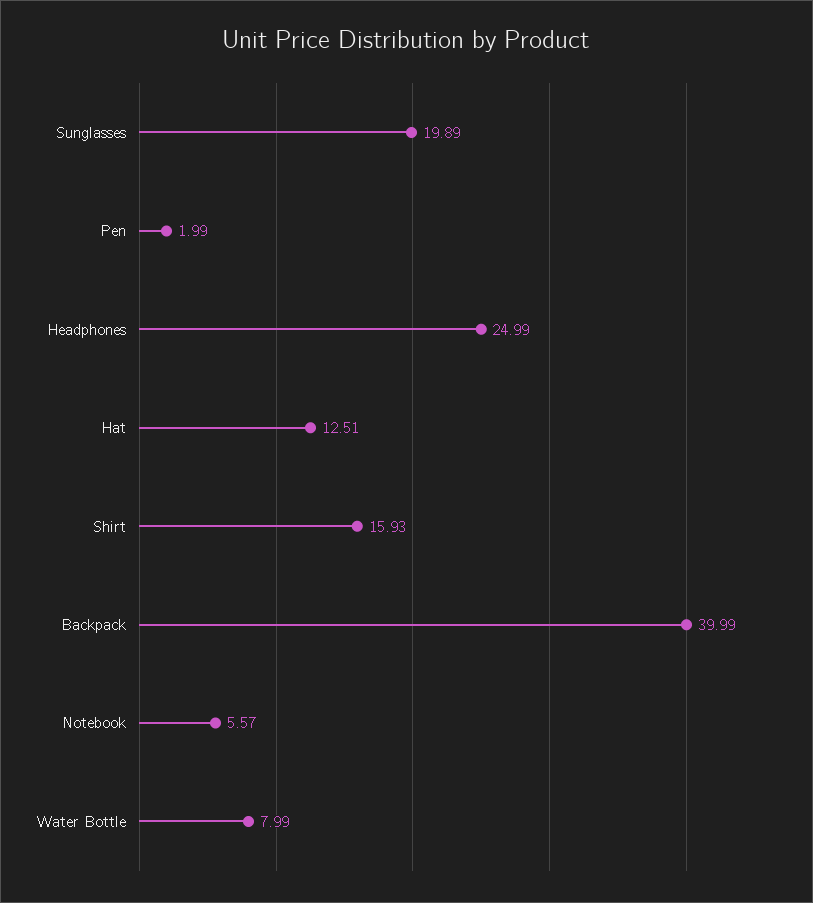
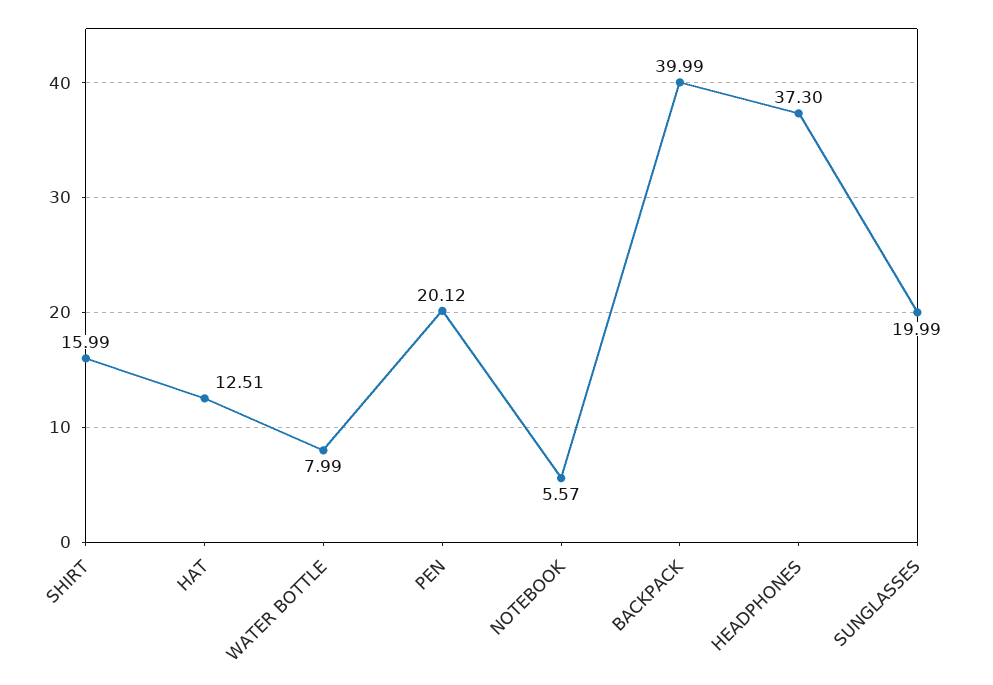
  {
-   "Sunglasses": 19.89,
+   "Sunglasses": 19.99,
-   "Pen": 1.99,
+   "Pen": 20.12,
-   "Headphones": 24.99,
+   "Headphones": 37.3,
    "Hat": 12.51,
-   "Shirt": 15.93,
+   "Shirt": 15.99,
    "Backpack": 39.99,
    "Notebook": 5.57,
    "Water Bottle": 7.99
  }

